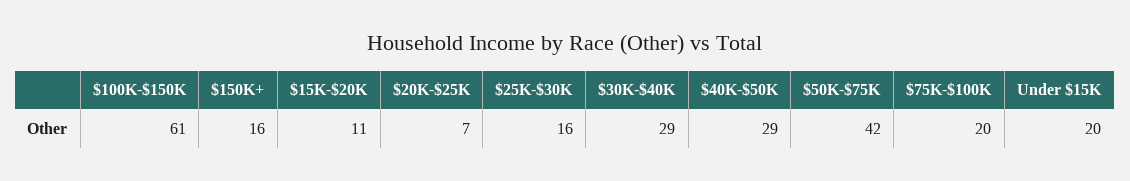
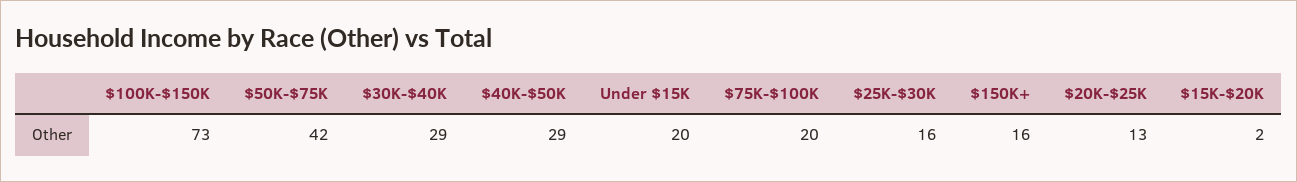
  {
-   "$100K-$150K": 61,
+   "$100K-$150K": 73,
    "$150K+": 16,
-   "$15K-$20K": 11,
+   "$15K-$20K": 2,
-   "$20K-$25K": 7,
+   "$20K-$25K": 13,
    "$25K-$30K": 16,
    "$30K-$40K": 29,
    "$40K-$50K": 29,
    "$50K-$75K": 42,
    "$75K-$100K": 20,
    "Under $15K": 20
  }

